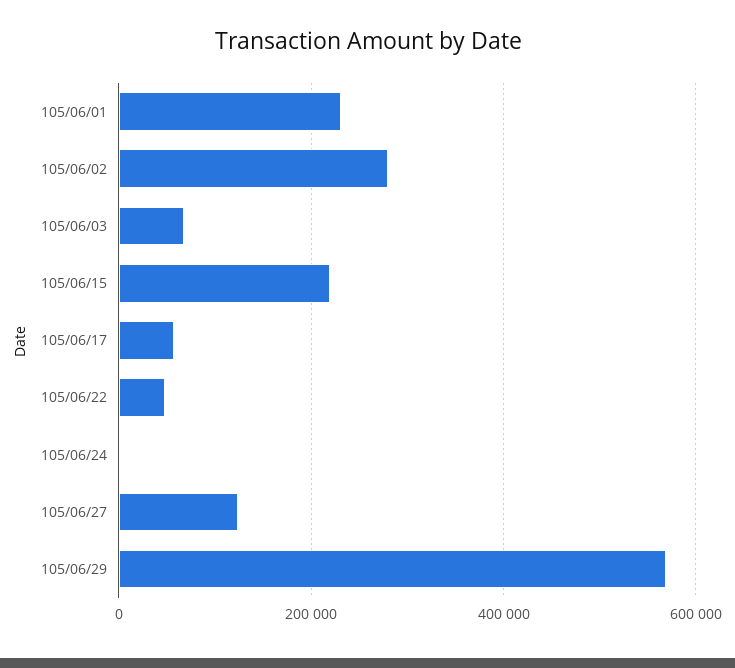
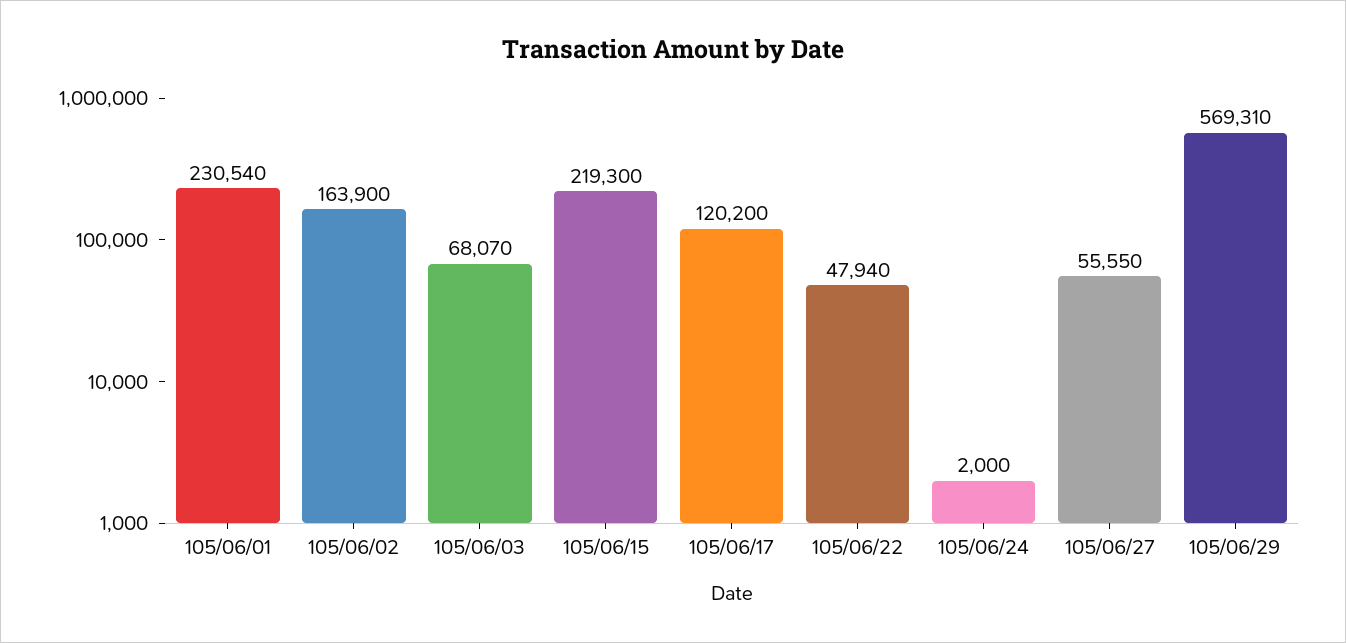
  {
    "105/06/01": 230540,
-   "105/06/02": 280000,
+   "105/06/02": 163900,
    "105/06/03": 68070,
    "105/06/15": 219300,
-   "105/06/17": 60000,
+   "105/06/17": 120200,
    "105/06/22": 47940,
    "105/06/24": 2000,
-   "105/06/27": 120000,
+   "105/06/27": 55550,
    "105/06/29": 569310
  }

